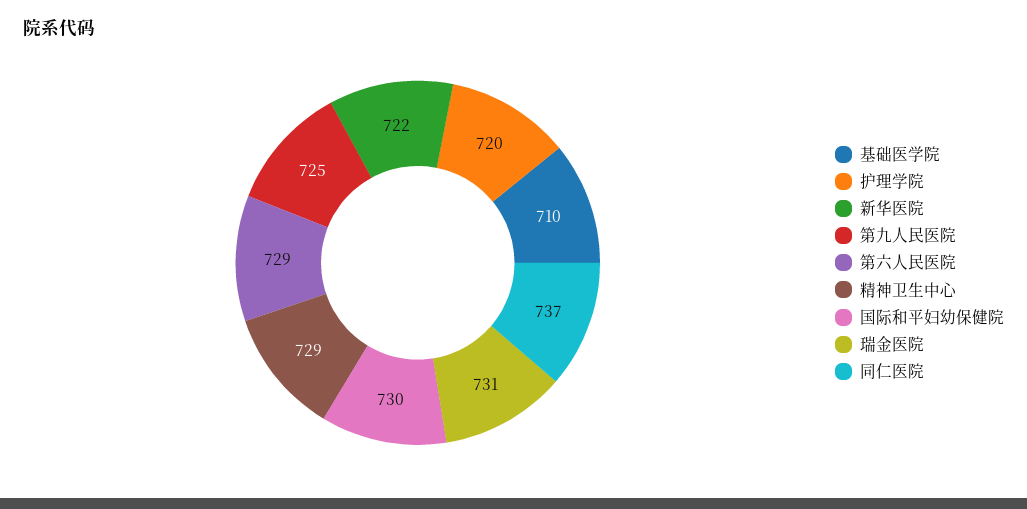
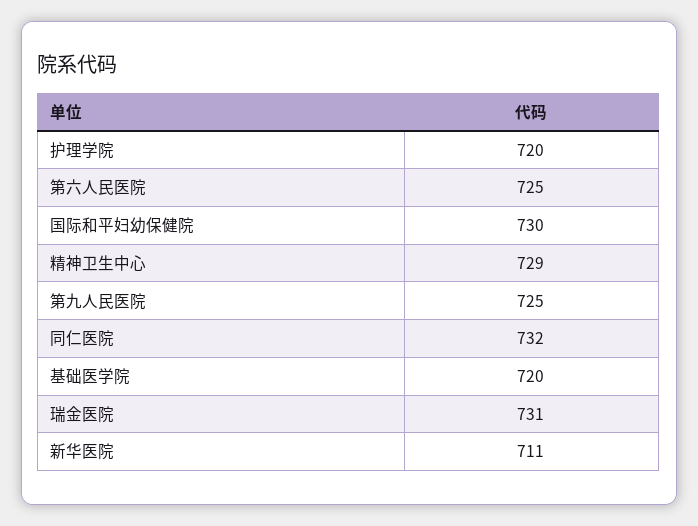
  {
-   "基础医学院": 710,
+   "基础医学院": 720,
    "护理学院": 720,
-   "新华医院": 722,
+   "新华医院": 711,
    "第九人民医院": 725,
-   "第六人民医院": 729,
+   "第六人民医院": 725,
    "精神卫生中心": 729,
    "国际和平妇幼保健院": 730,
    "瑞金医院": 731,
-   "同仁医院": 737
+   "同仁医院": 732
  }

